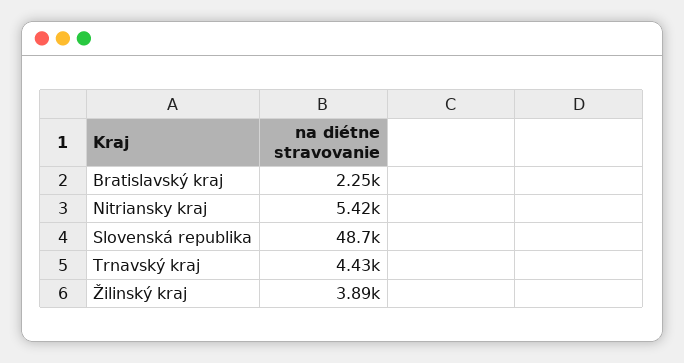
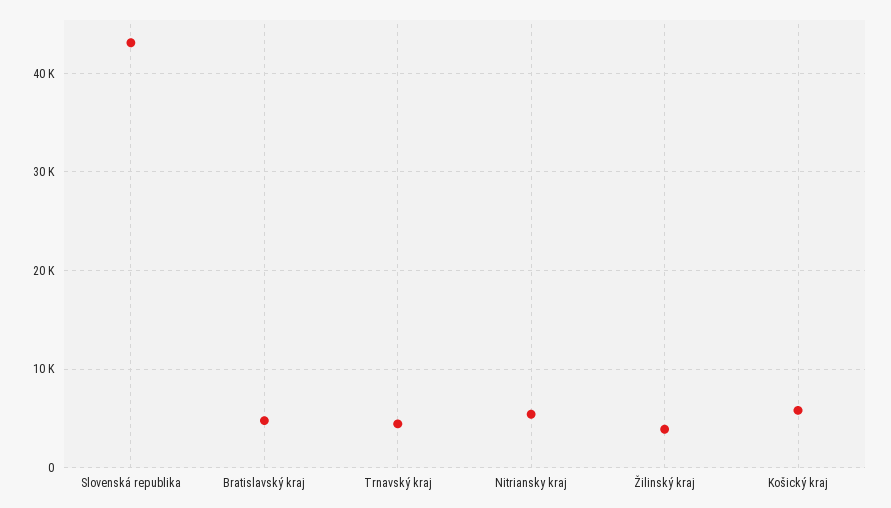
  {
-   "Bratislavský kraj": 2250,
+   "Bratislavský kraj": 5000,
    "Nitriansky kraj": 5420,
-   "Slovenská republika": 48700,
+   "Slovenská republika": 43000,
    "Trnavský kraj": 4430,
-   "Žilinský kraj": 3890
+   "Žilinský kraj": 3890,
+   "Košický kraj": 6000
  }

